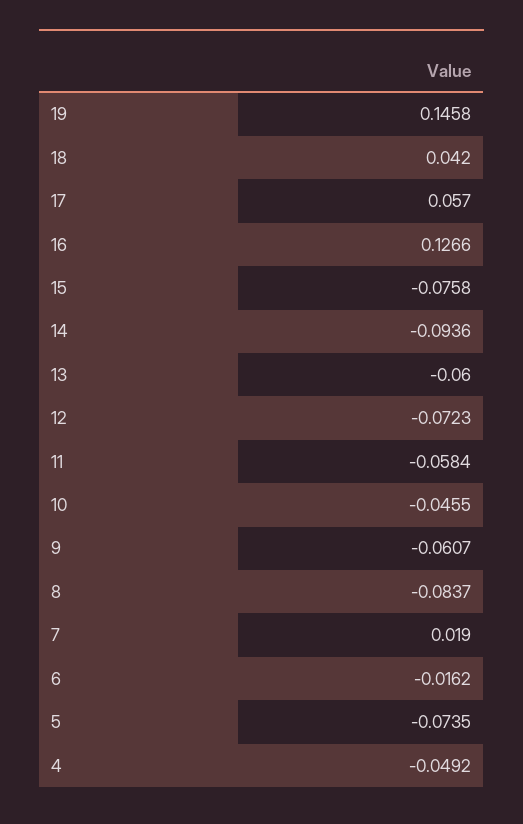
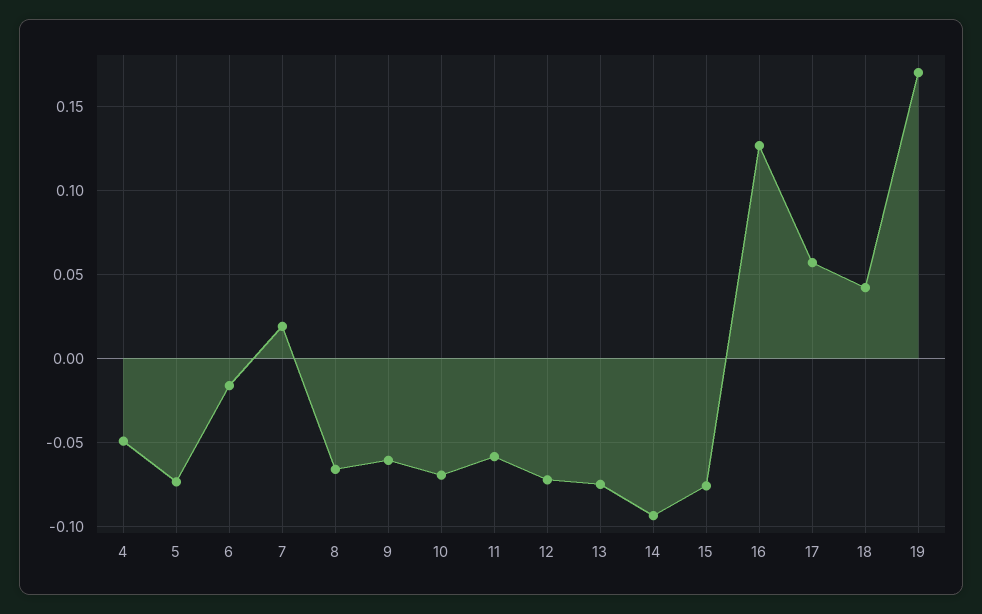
  {
-   "19": 0.1458,
+   "19": 0.17,
    "18": 0.042,
    "17": 0.057,
    "16": 0.1266,
    "15": -0.0758,
    "14": -0.0936,
-   "13": -0.06,
+   "13": -0.075,
    "12": -0.0723,
    "11": -0.0584,
-   "10": -0.0455,
+   "10": -0.07,
    "9": -0.0607,
-   "8": -0.0837,
+   "8": -0.065,
    "7": 0.019,
    "6": -0.0162,
    "5": -0.0735,
    "4": -0.0492
  }

